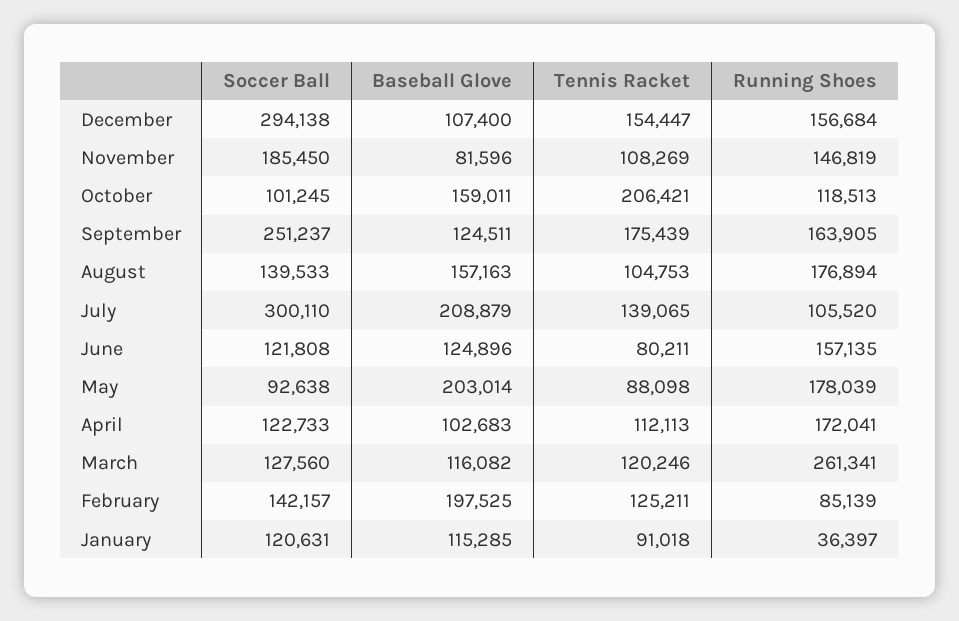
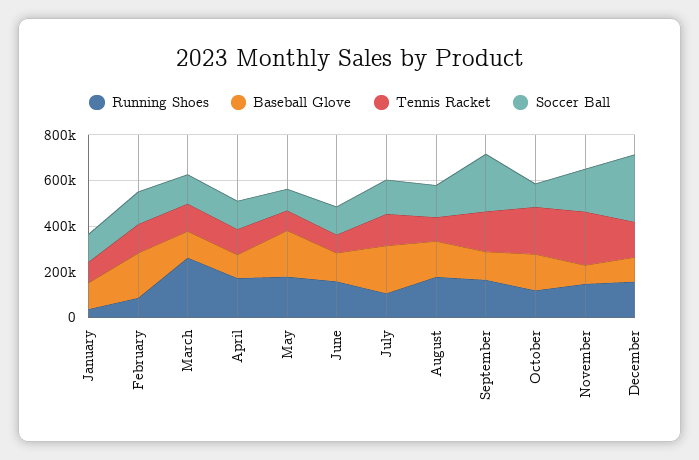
  {
    "Soccer Ball": {
      "December": 294138,
      "November": 185450,
      "October": 101245,
      "September": 251237,
      "August": 139533,
-     "July": 300110,
+     "July": 150000,
      "June": 121808,
      "May": 92638,
      "April": 122733,
      "March": 127560,
      "February": 142157,
      "January": 120631
    },
    "Baseball Glove": {
      "December": 107400,
      "November": 81596,
      "October": 159011,
      "September": 124511,
      "August": 157163,
      "July": 208879,
      "June": 124896,
      "May": 203014,
      "April": 102683,
      "March": 116082,
      "February": 197525,
      "January": 115285
    },
    "Tennis Racket": {
      "December": 154447,
-     "November": 108269,
+     "November": 250000,
      "October": 206421,
      "September": 175439,
      "August": 104753,
      "July": 139065,
      "June": 80211,
      "May": 88098,
      "April": 112113,
      "March": 120246,
      "February": 125211,
      "January": 91018
    },
    "Running Shoes": {
      "December": 156684,
      "November": 146819,
      "October": 118513,
      "September": 163905,
      "August": 176894,
      "July": 105520,
      "June": 157135,
      "May": 178039,
      "April": 172041,
      "March": 261341,
      "February": 85139,
      "January": 36397
    }
  }

